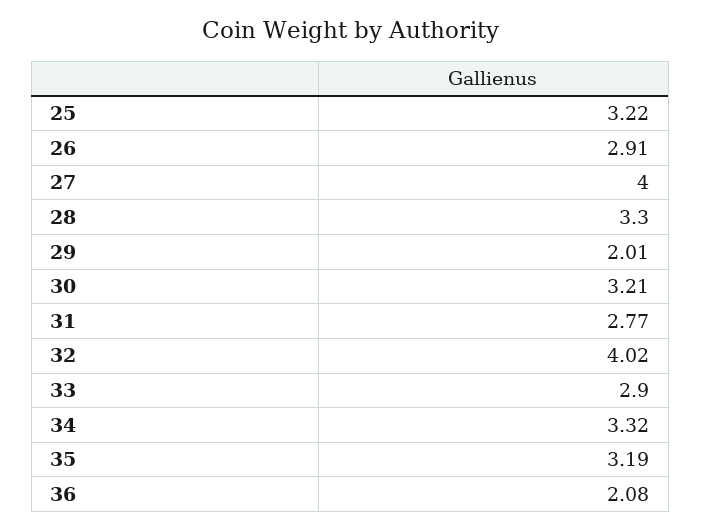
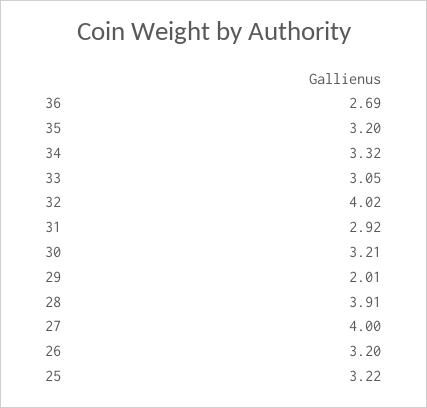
  {
    "25": 3.22,
-   "26": 2.91,
+   "26": 3.2,
    "27": 4,
-   "28": 3.3,
+   "28": 3.91,
    "29": 2.01,
    "30": 3.21,
-   "31": 2.77,
+   "31": 2.92,
    "32": 4.02,
-   "33": 2.9,
+   "33": 3.05,
    "34": 3.32,
-   "35": 3.19,
+   "35": 3.2,
-   "36": 2.08
+   "36": 2.69
  }

